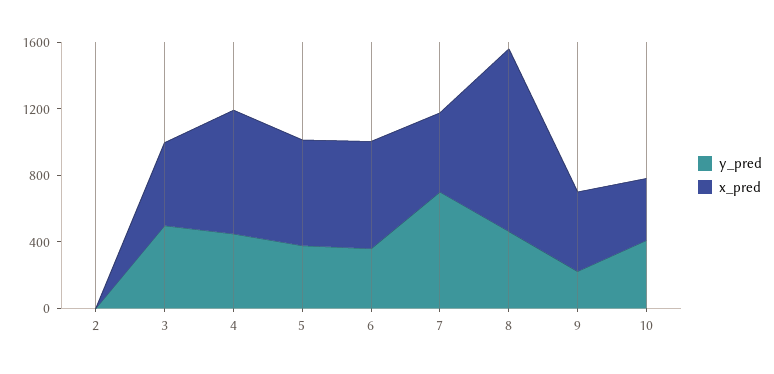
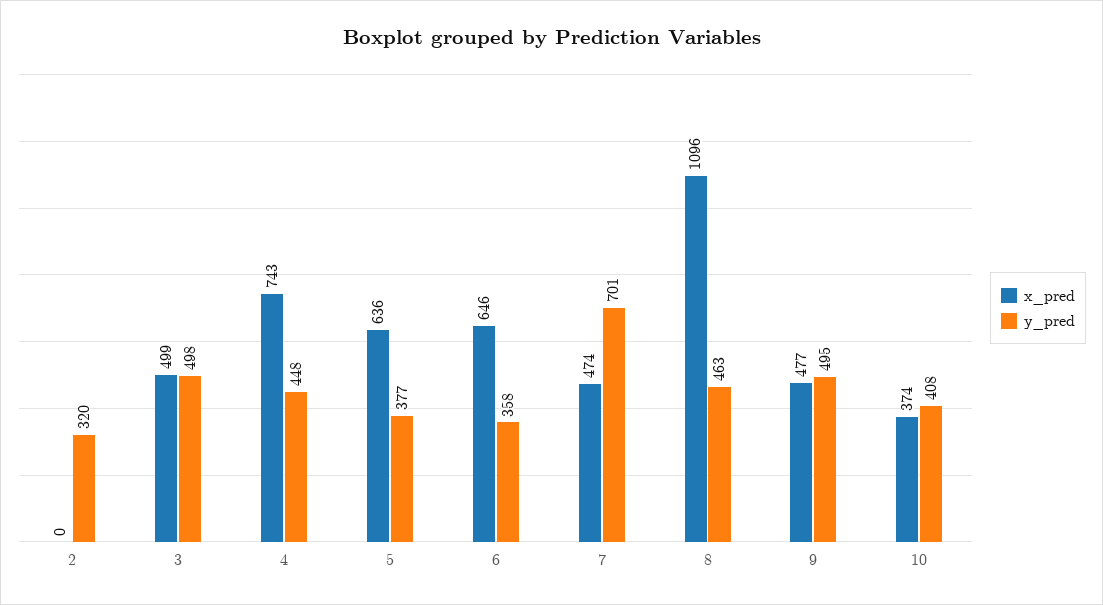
  {
    "y_pred": {
-     "2": 0,
+     "2": 320,
      "3": 498,
      "4": 448,
      "5": 377,
      "6": 358,
      "7": 701,
      "8": 463,
-     "9": 200,
+     "9": 495,
      "10": 408
    },
    "x_pred": {
      "2": 0,
      "3": 499,
      "4": 743,
      "5": 636,
      "6": 646,
      "7": 474,
      "8": 1096,
      "9": 477,
      "10": 374
    }
  }

